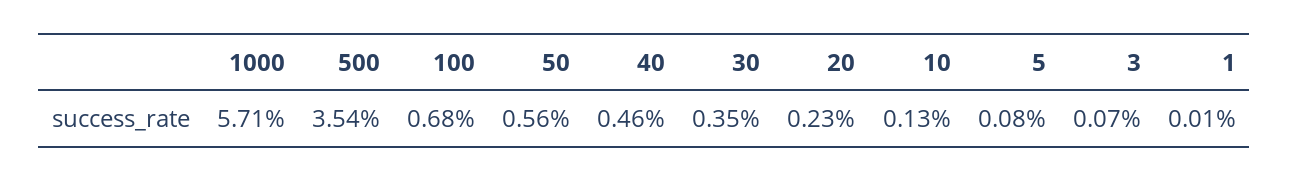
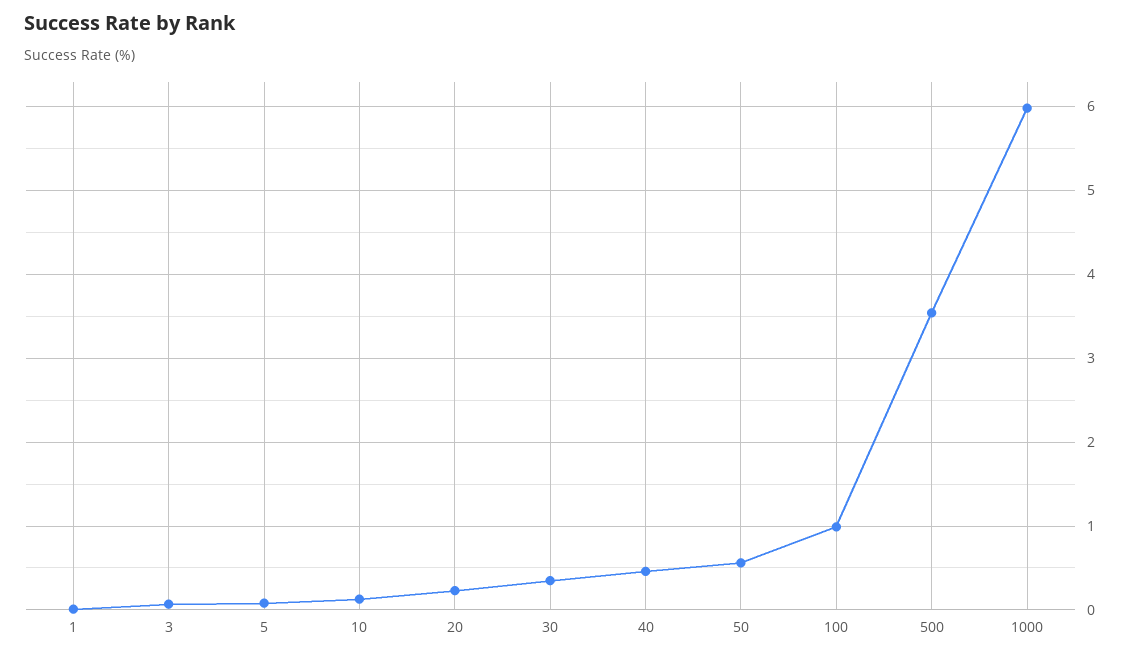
  {
-   "1000": 5.71,
+   "1000": 6,
    "500": 3.54,
-   "100": 0.68,
+   "100": 1,
    "50": 0.56,
    "40": 0.46,
    "30": 0.35,
    "20": 0.23,
    "10": 0.13,
    "5": 0.08,
    "3": 0.07,
    "1": 0.01
  }

